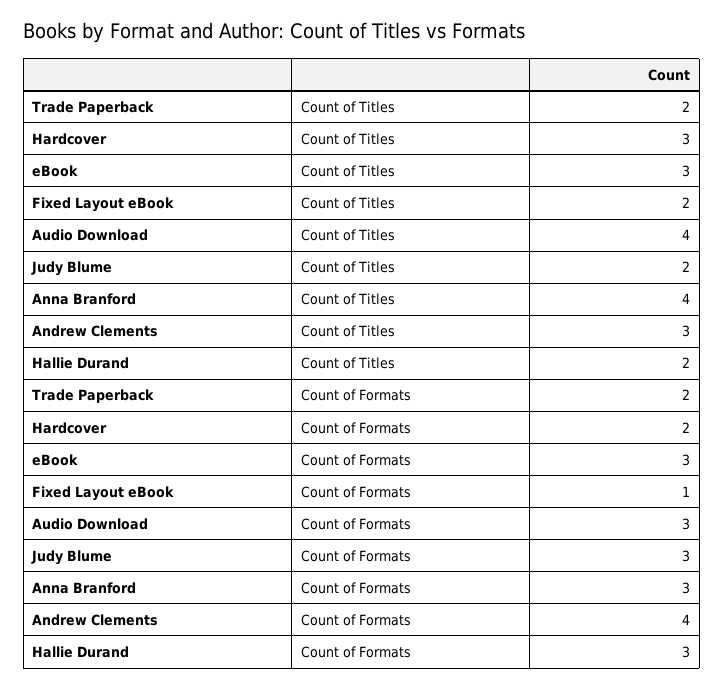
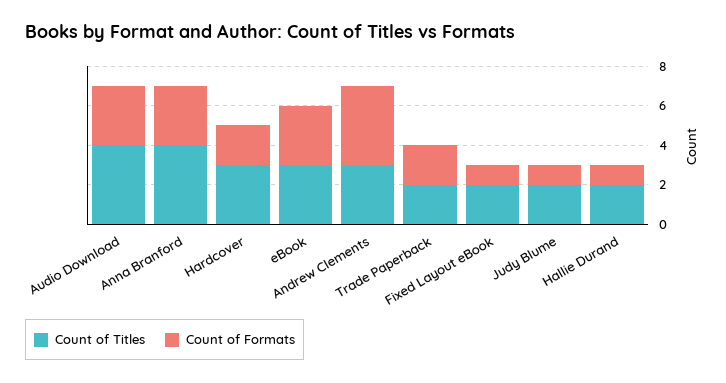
  {
    "Count of Titles": {
      "Trade Paperback": 2,
      "Hardcover": 3,
      "eBook": 3,
      "Fixed Layout eBook": 2,
      "Audio Download": 4,
      "Judy Blume": 2,
      "Anna Branford": 4,
      "Andrew Clements": 3,
      "Hallie Durand": 2
    },
    "Count of Formats": {
      "Trade Paperback": 2,
      "Hardcover": 2,
      "eBook": 3,
      "Fixed Layout eBook": 1,
      "Audio Download": 3,
-     "Judy Blume": 3,
+     "Judy Blume": 1,
      "Anna Branford": 3,
      "Andrew Clements": 4,
-     "Hallie Durand": 3
+     "Hallie Durand": 1
    }
  }

